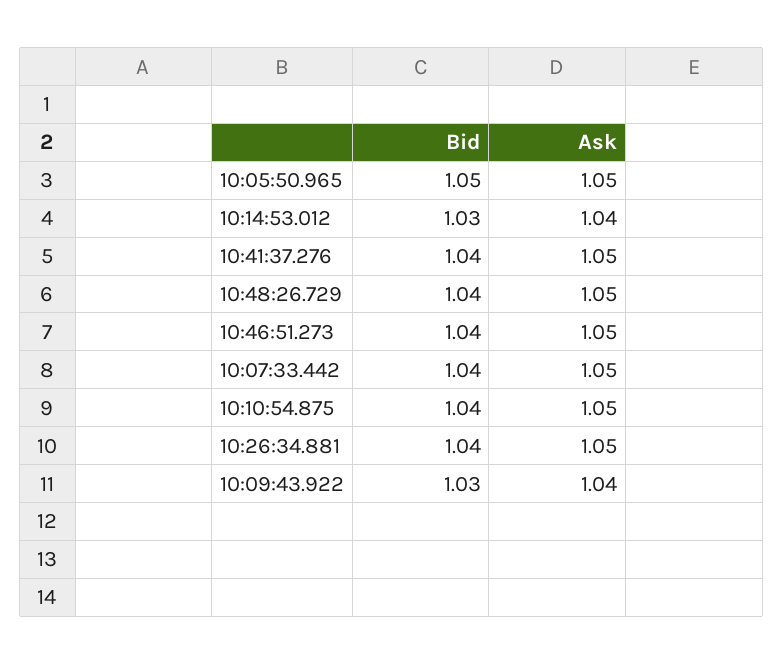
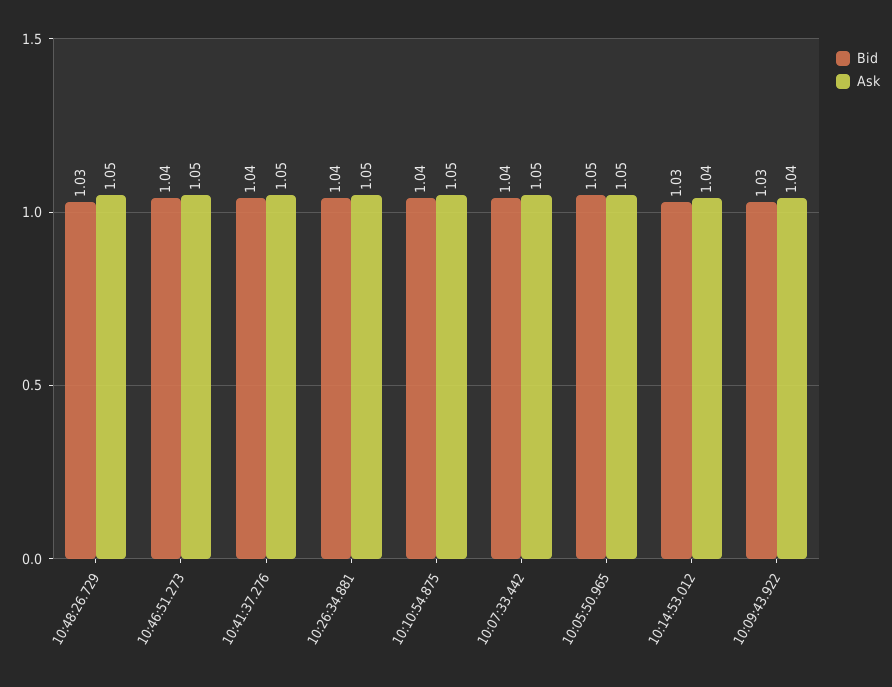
  {
    "Bid": {
      "10:05:50.965": 1.05,
      "10:14:53.012": 1.03,
      "10:41:37.276": 1.04,
-     "10:48:26.729": 1.04,
+     "10:48:26.729": 1.03,
      "10:46:51.273": 1.04,
      "10:07:33.442": 1.04,
      "10:10:54.875": 1.04,
      "10:26:34.881": 1.04,
      "10:09:43.922": 1.03
    },
    "Ask": {
      "10:05:50.965": 1.05,
      "10:14:53.012": 1.04,
      "10:41:37.276": 1.05,
      "10:48:26.729": 1.05,
      "10:46:51.273": 1.05,
      "10:07:33.442": 1.05,
      "10:10:54.875": 1.05,
      "10:26:34.881": 1.05,
      "10:09:43.922": 1.04
    }
  }

